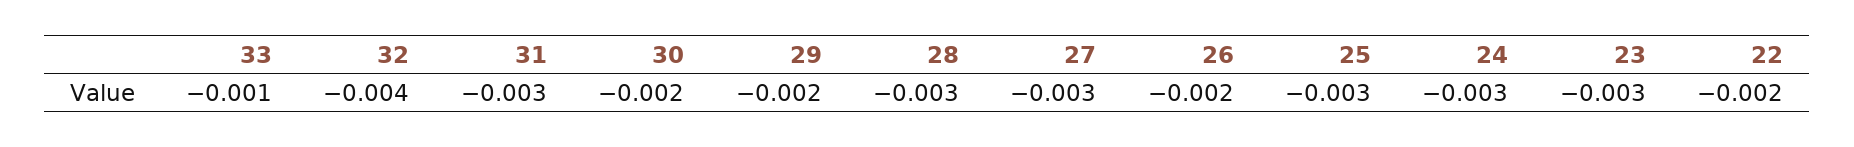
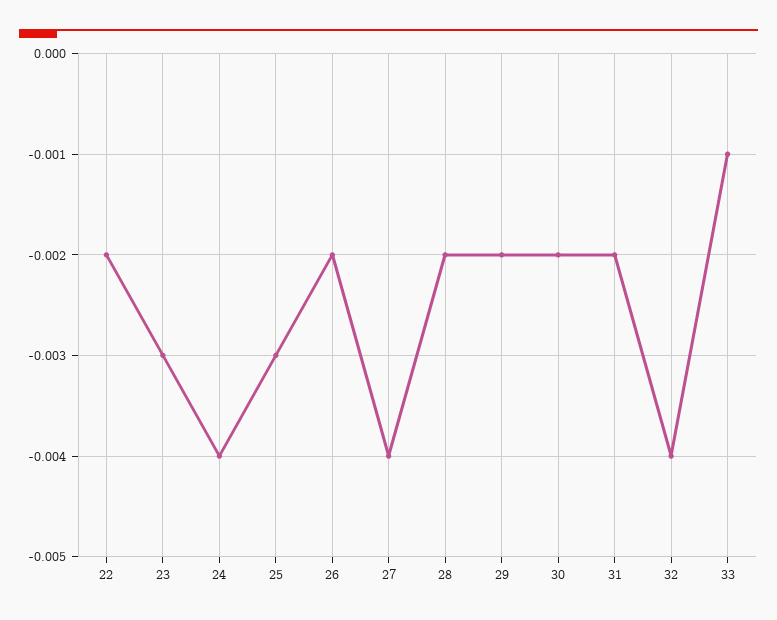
  {
    "33": -0.001,
    "32": -0.004,
-   "31": -0.003,
+   "31": -0.002,
    "30": -0.002,
    "29": -0.002,
-   "28": -0.003,
+   "28": -0.002,
-   "27": -0.003,
+   "27": -0.004,
    "26": -0.002,
    "25": -0.003,
-   "24": -0.003,
+   "24": -0.004,
    "23": -0.003,
    "22": -0.002
  }

